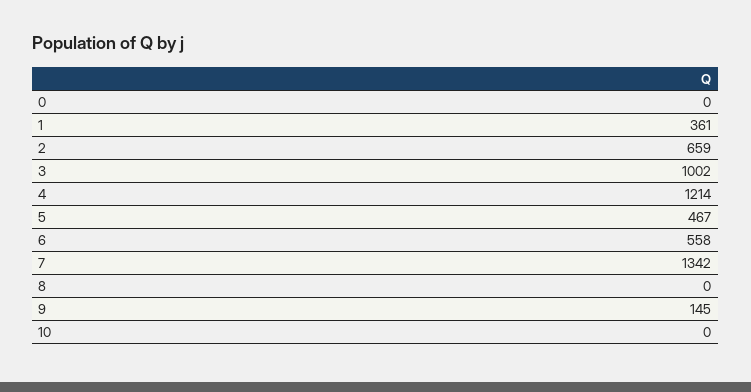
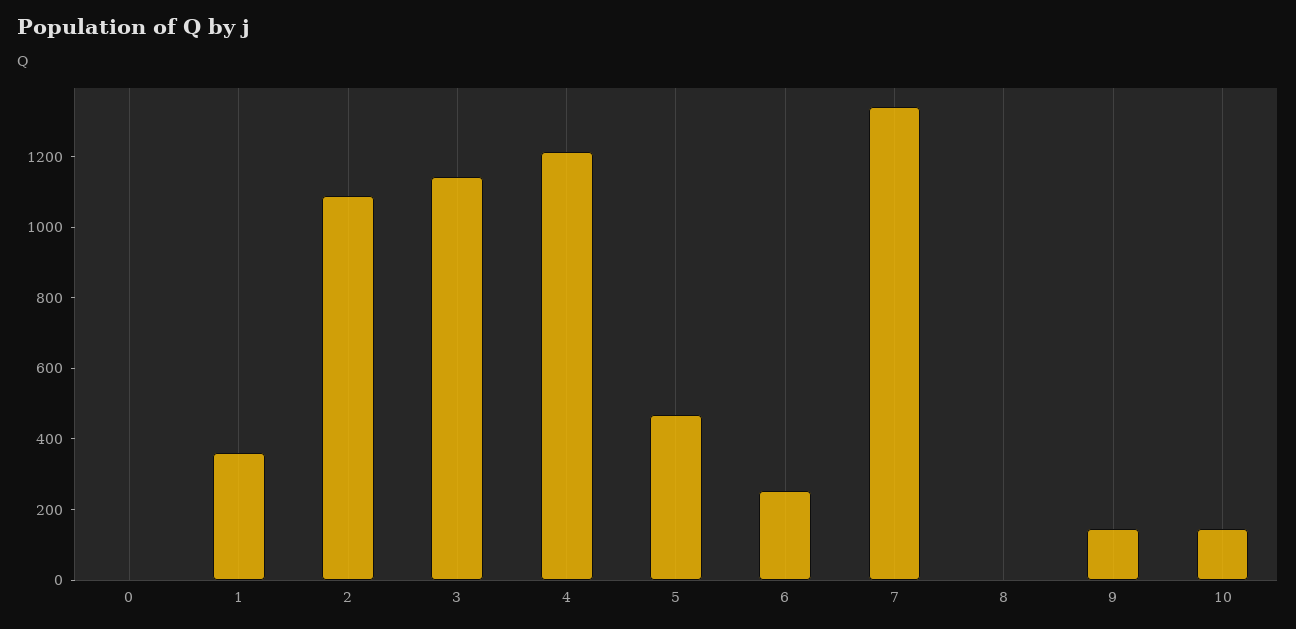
  {
    "0": 0,
    "1": 361,
-   "2": 659,
+   "2": 1100,
-   "3": 1002,
+   "3": 1150,
    "4": 1214,
    "5": 467,
-   "6": 558,
+   "6": 250,
    "7": 1342,
    "8": 0,
    "9": 145,
-   "10": 0
+   "10": 150
  }

